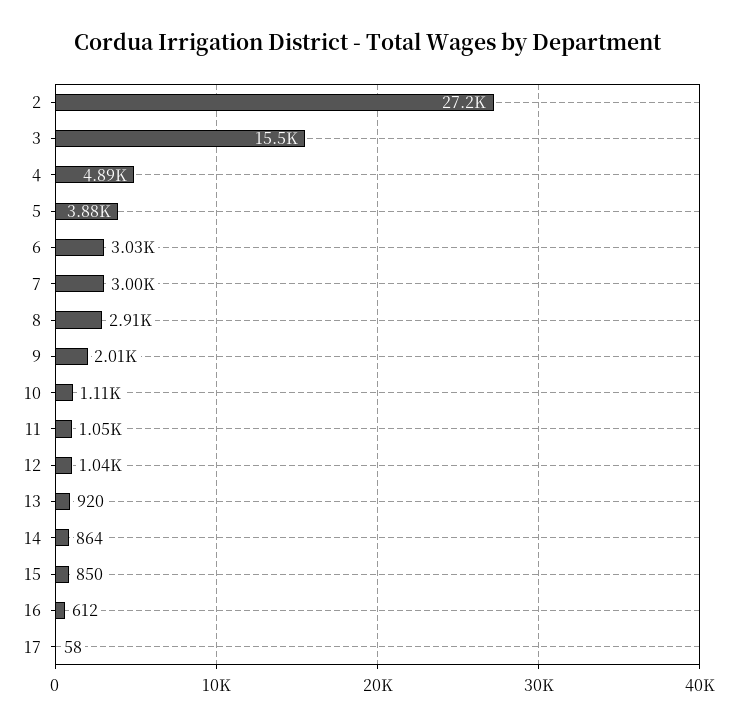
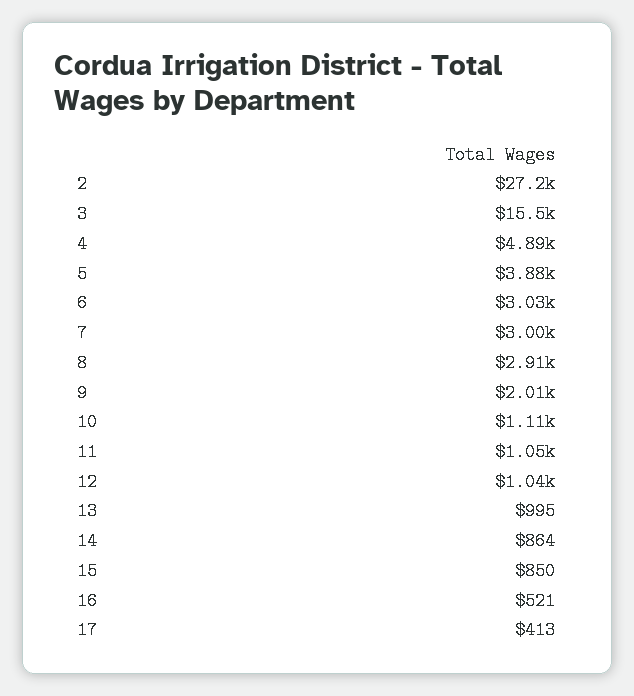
  {
    "2": 27200,
    "3": 15500,
    "4": 4890,
    "5": 3880,
    "6": 3030,
    "7": 3000,
    "8": 2910,
    "9": 2010,
    "10": 1110,
    "11": 1050,
    "12": 1040,
-   "13": 920,
+   "13": 995,
    "14": 864,
    "15": 850,
-   "16": 612,
+   "16": 521,
-   "17": 58
+   "17": 413
  }

